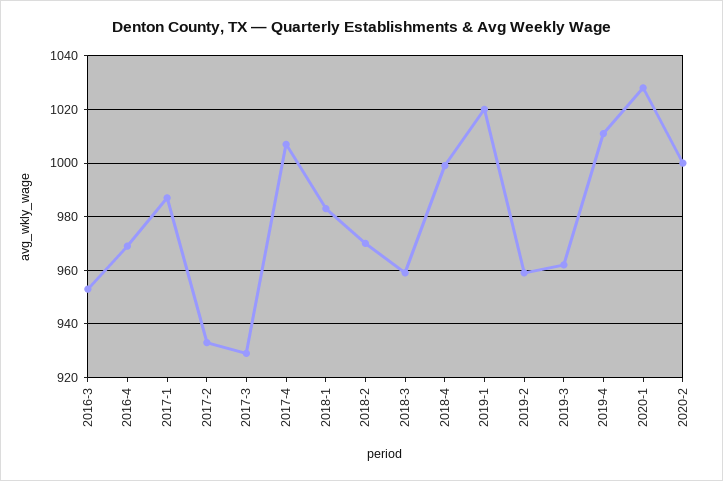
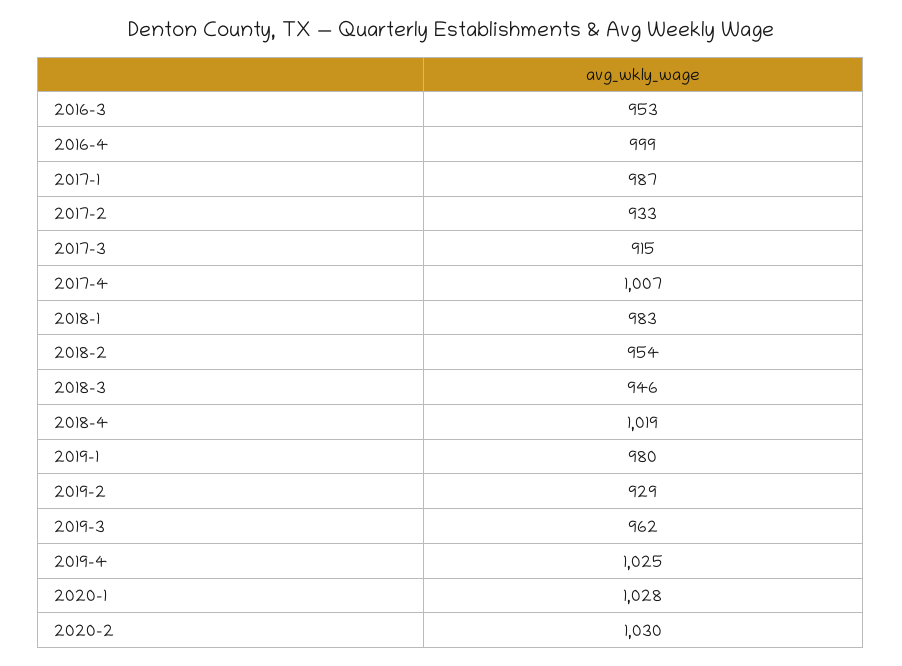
  {
    "2016-3": 953,
-   "2016-4": 970,
+   "2016-4": 999,
    "2017-1": 987,
    "2017-2": 933,
-   "2017-3": 930,
+   "2017-3": 915,
    "2017-4": 1007,
    "2018-1": 983,
-   "2018-2": 970,
+   "2018-2": 954,
-   "2018-3": 960,
+   "2018-3": 946,
-   "2018-4": 1000,
+   "2018-4": 1019,
-   "2019-1": 1020,
+   "2019-1": 980,
-   "2019-2": 960,
+   "2019-2": 929,
    "2019-3": 962,
-   "2019-4": 1010,
+   "2019-4": 1025,
    "2020-1": 1028,
-   "2020-2": 1000
+   "2020-2": 1030
  }

